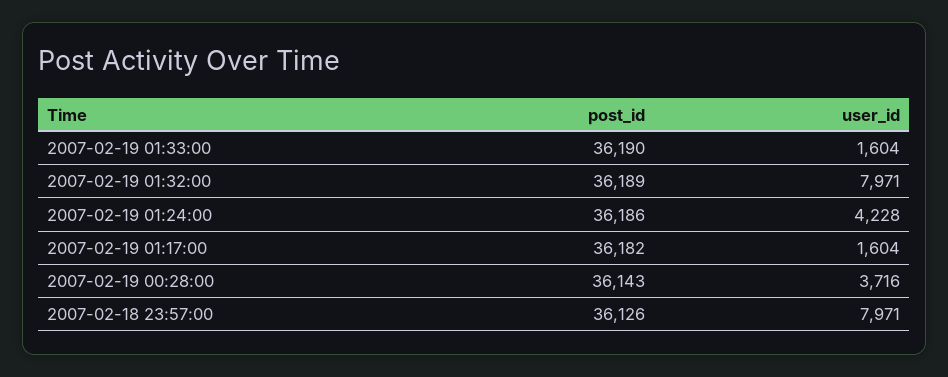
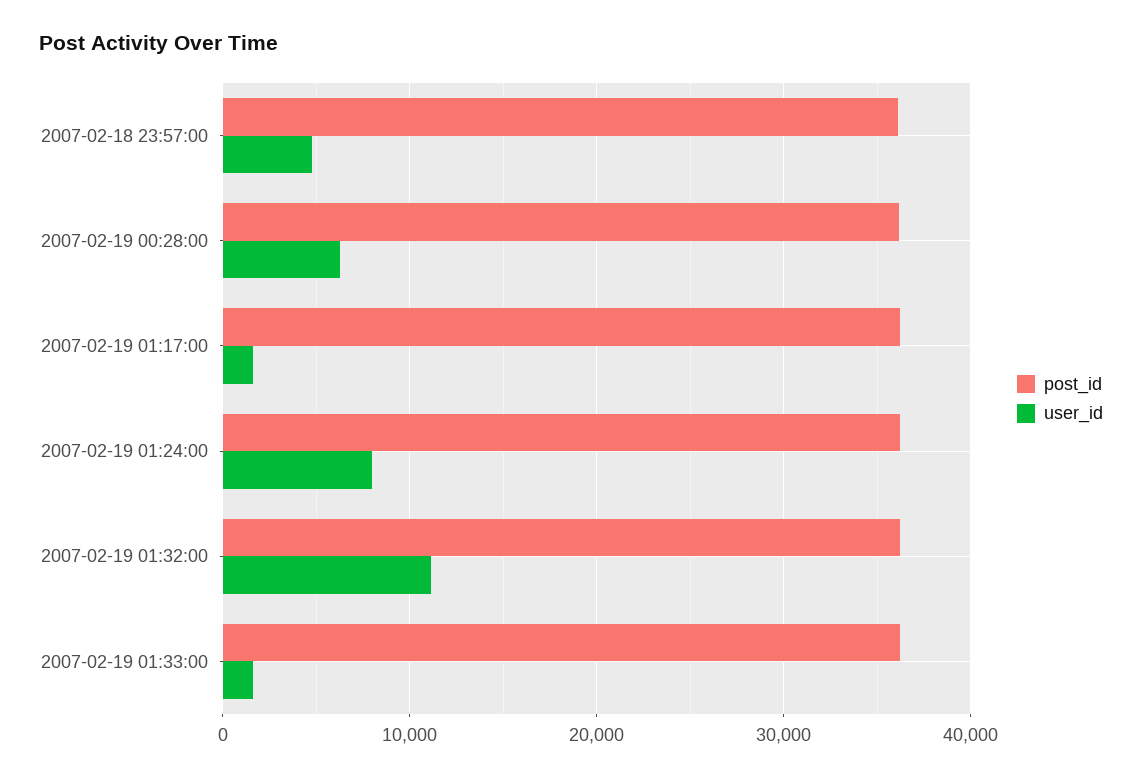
  {
    "post_id": {
      "2007-02-19 01:33:00": 36190,
      "2007-02-19 01:32:00": 36189,
      "2007-02-19 01:24:00": 36186,
      "2007-02-19 01:17:00": 36182,
      "2007-02-19 00:28:00": 36143,
      "2007-02-18 23:57:00": 36126
    },
    "user_id": {
      "2007-02-19 01:33:00": 1604,
-     "2007-02-19 01:32:00": 7971,
+     "2007-02-19 01:32:00": 11000,
-     "2007-02-19 01:24:00": 4228,
+     "2007-02-19 01:24:00": 8000,
      "2007-02-19 01:17:00": 1604,
-     "2007-02-19 00:28:00": 3716,
+     "2007-02-19 00:28:00": 6000,
-     "2007-02-18 23:57:00": 7971
+     "2007-02-18 23:57:00": 5000
    }
  }

